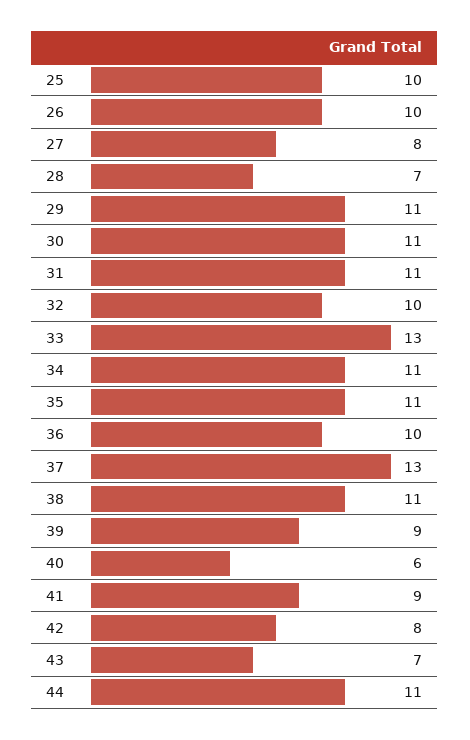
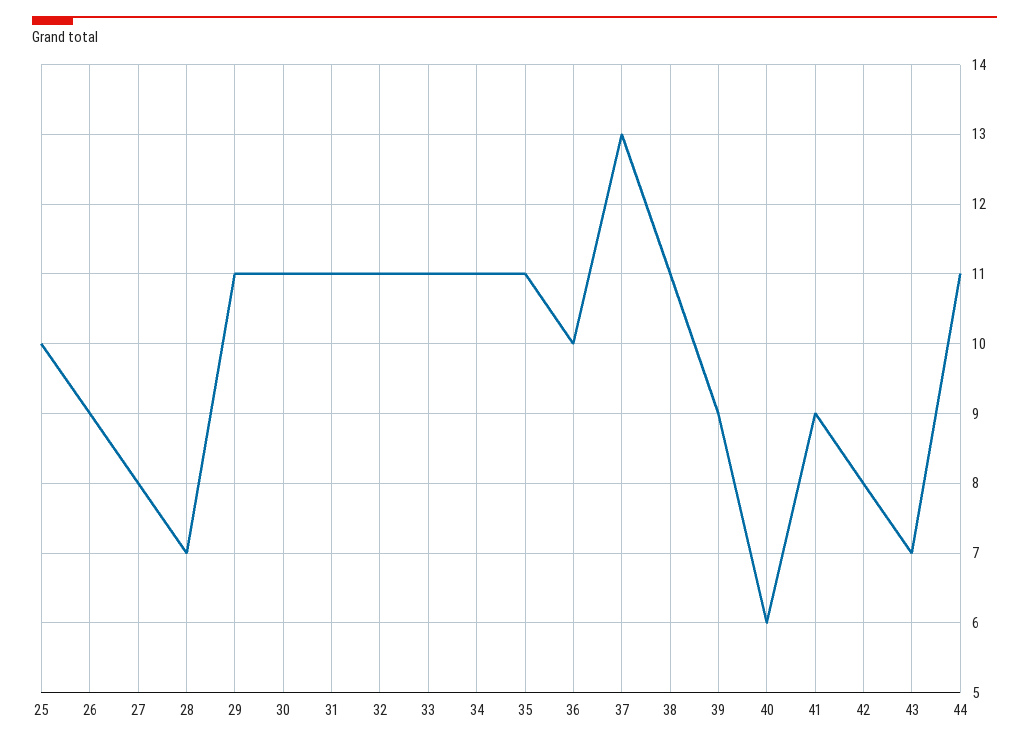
  {
    "25": 10,
-   "26": 10,
+   "26": 9,
    "27": 8,
    "28": 7,
    "29": 11,
    "30": 11,
    "31": 11,
-   "32": 10,
+   "32": 11,
-   "33": 13,
+   "33": 11,
    "34": 11,
    "35": 11,
    "36": 10,
    "37": 13,
    "38": 11,
    "39": 9,
    "40": 6,
    "41": 9,
    "42": 8,
    "43": 7,
    "44": 11
  }

